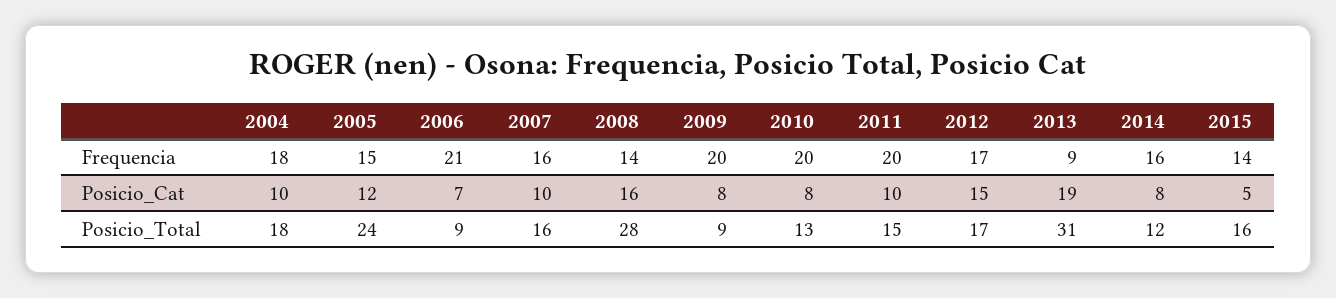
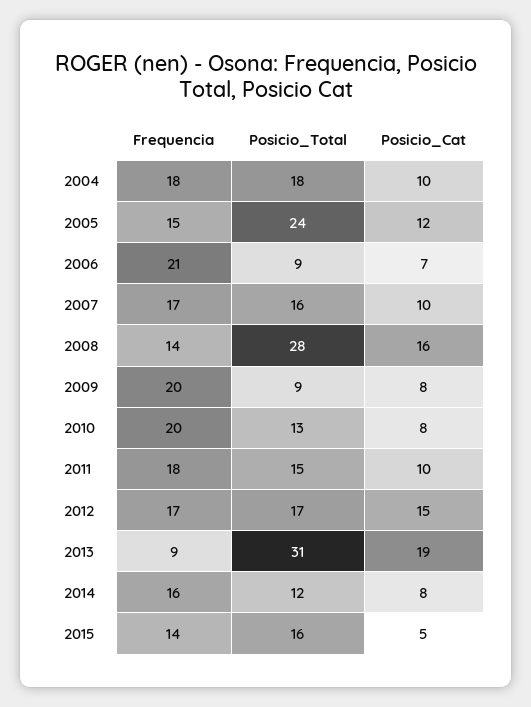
  {
    "2004": {
      "Frequencia": 18,
      "Posicio_Cat": 10,
      "Posicio_Total": 18
    },
    "2005": {
      "Frequencia": 15,
      "Posicio_Cat": 12,
      "Posicio_Total": 24
    },
    "2006": {
      "Frequencia": 21,
      "Posicio_Cat": 7,
      "Posicio_Total": 9
    },
    "2007": {
-     "Frequencia": 16,
+     "Frequencia": 17,
      "Posicio_Cat": 10,
      "Posicio_Total": 16
    },
    "2008": {
      "Frequencia": 14,
      "Posicio_Cat": 16,
      "Posicio_Total": 28
    },
    "2009": {
      "Frequencia": 20,
      "Posicio_Cat": 8,
      "Posicio_Total": 9
    },
    "2010": {
      "Frequencia": 20,
      "Posicio_Cat": 8,
      "Posicio_Total": 13
    },
    "2011": {
-     "Frequencia": 20,
+     "Frequencia": 18,
      "Posicio_Cat": 10,
      "Posicio_Total": 15
    },
    "2012": {
      "Frequencia": 17,
      "Posicio_Cat": 15,
      "Posicio_Total": 17
    },
    "2013": {
      "Frequencia": 9,
      "Posicio_Cat": 19,
      "Posicio_Total": 31
    },
    "2014": {
      "Frequencia": 16,
      "Posicio_Cat": 8,
      "Posicio_Total": 12
    },
    "2015": {
      "Frequencia": 14,
      "Posicio_Cat": 5,
      "Posicio_Total": 16
    }
  }

